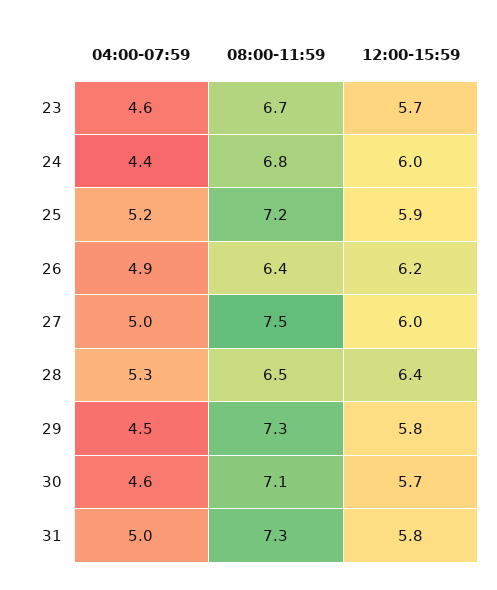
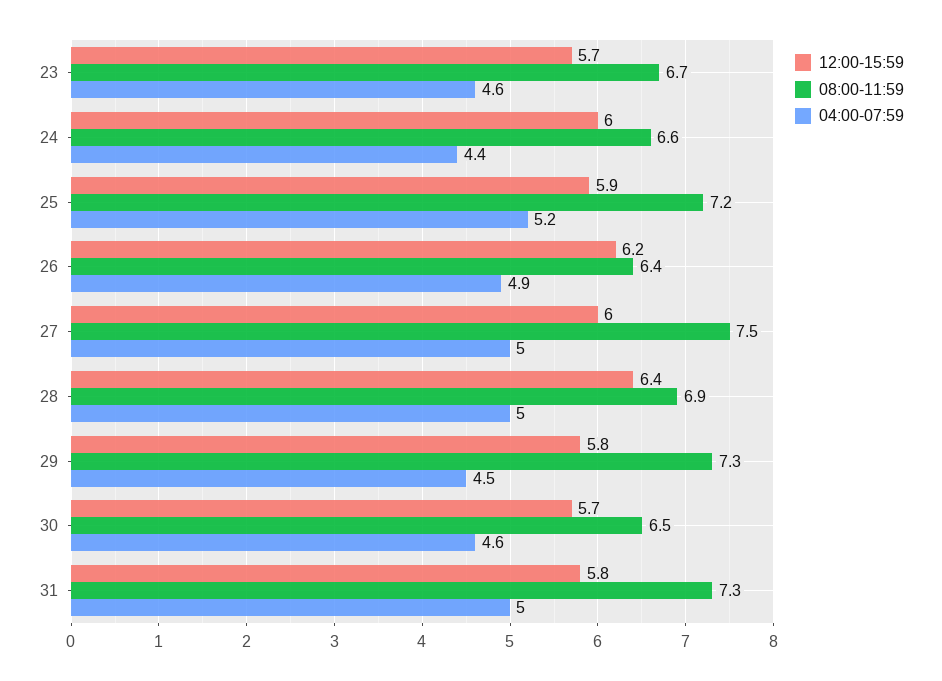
  {
    "04:00-07:59": {
      "23": 4.6,
      "24": 4.4,
      "25": 5.2,
      "26": 4.9,
      "27": 5,
-     "28": 5.3,
+     "28": 5,
      "29": 4.5,
      "30": 4.6,
      "31": 5
    },
    "08:00-11:59": {
      "23": 6.7,
-     "24": 6.8,
+     "24": 6.6,
      "25": 7.2,
      "26": 6.4,
      "27": 7.5,
-     "28": 6.5,
+     "28": 6.9,
      "29": 7.3,
-     "30": 7.1,
+     "30": 6.5,
      "31": 7.3
    },
    "12:00-15:59": {
      "23": 5.7,
      "24": 6,
      "25": 5.9,
      "26": 6.2,
      "27": 6,
      "28": 6.4,
      "29": 5.8,
      "30": 5.7,
      "31": 5.8
    }
  }

